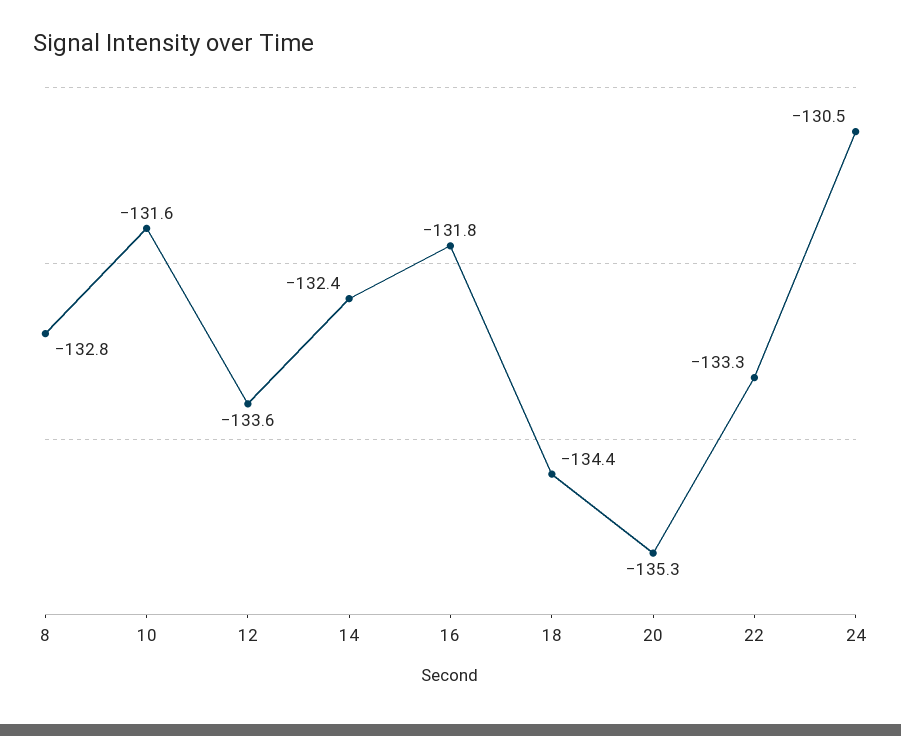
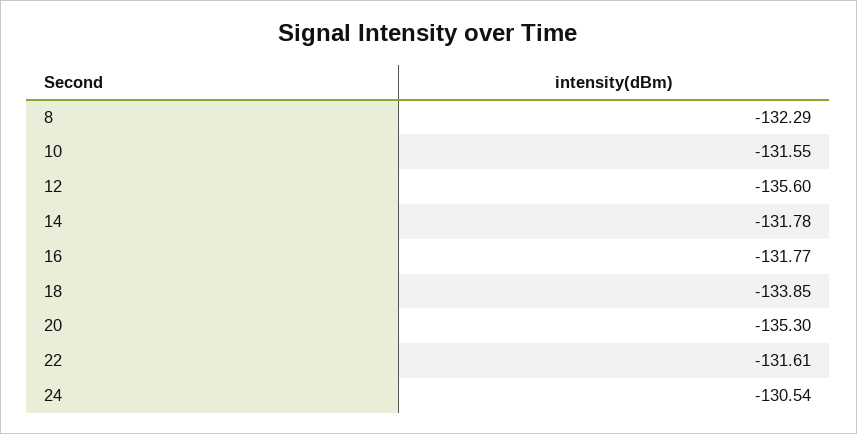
  {
-   "8": -132.8,
+   "8": -132.29,
    "10": -131.55,
-   "12": -133.6,
+   "12": -135.6,
-   "14": -132.4,
+   "14": -131.78,
    "16": -131.77,
-   "18": -134.4,
+   "18": -133.85,
    "20": -135.3,
-   "22": -133.3,
+   "22": -131.61,
    "24": -130.54
  }

